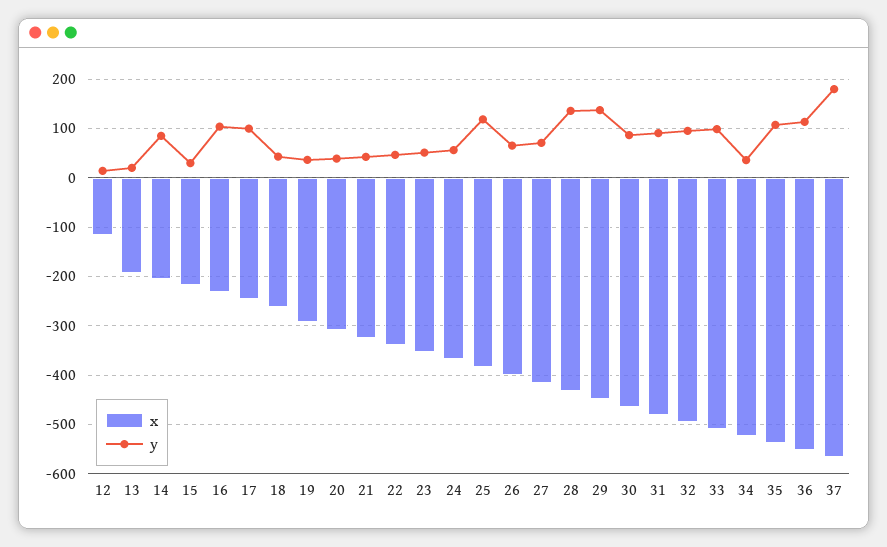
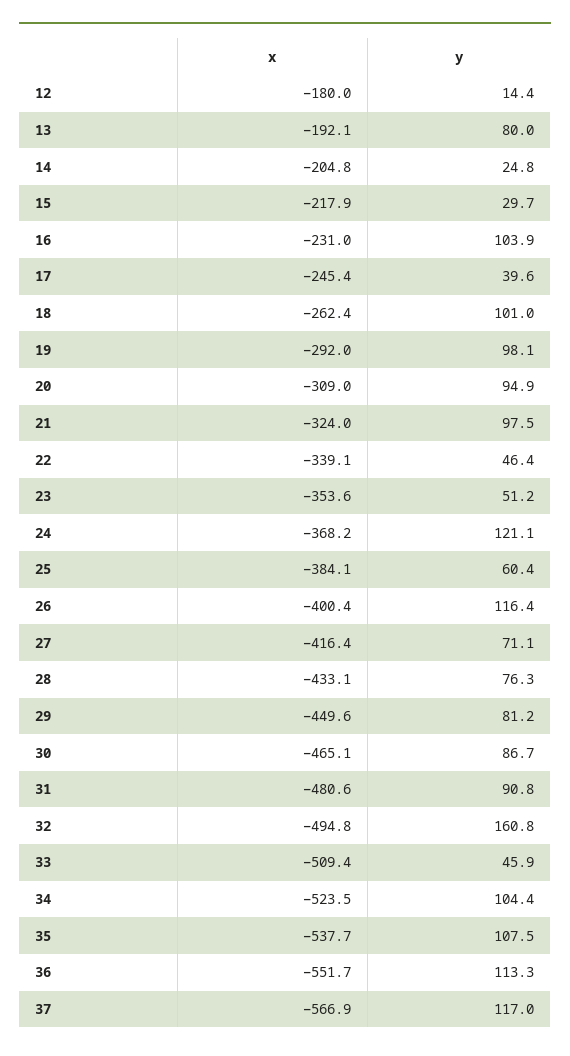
  {
    "x": {
-     "12": -120,
+     "12": -180,
      "13": -192.1,
      "14": -204.8,
      "15": -217.9,
      "16": -231,
      "17": -245.4,
      "18": -262.4,
      "19": -292,
      "20": -309,
      "21": -324,
      "22": -339.1,
      "23": -353.6,
      "24": -368.2,
      "25": -384.1,
      "26": -400.4,
      "27": -416.4,
      "28": -433.1,
      "29": -449.6,
      "30": -465.1,
      "31": -480.6,
      "32": -494.8,
      "33": -509.4,
      "34": -523.5,
      "35": -537.7,
      "36": -551.7,
      "37": -566.9
    },
    "y": {
      "12": 14.4,
-     "13": 20,
+     "13": 80,
-     "14": 80,
+     "14": 24.8,
      "15": 29.7,
      "16": 103.9,
-     "17": 100,
+     "17": 39.6,
-     "18": 40,
+     "18": 101,
-     "19": 40,
+     "19": 98.1,
-     "20": 40,
+     "20": 94.9,
-     "21": 40,
+     "21": 97.5,
      "22": 46.4,
      "23": 51.2,
-     "24": 60,
+     "24": 121.1,
-     "25": 120,
+     "25": 60.4,
-     "26": 60,
+     "26": 116.4,
      "27": 71.1,
-     "28": 140,
+     "28": 76.3,
-     "29": 140,
+     "29": 81.2,
      "30": 86.7,
      "31": 90.8,
-     "32": 100,
+     "32": 160.8,
-     "33": 100,
+     "33": 45.9,
-     "34": 40,
+     "34": 104.4,
      "35": 107.5,
      "36": 113.3,
-     "37": 180
+     "37": 117
    }
  }

